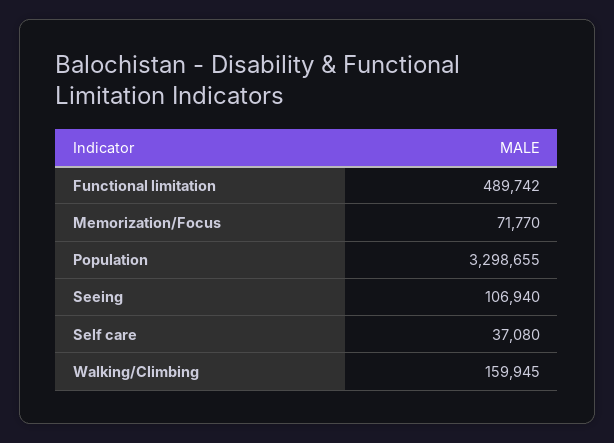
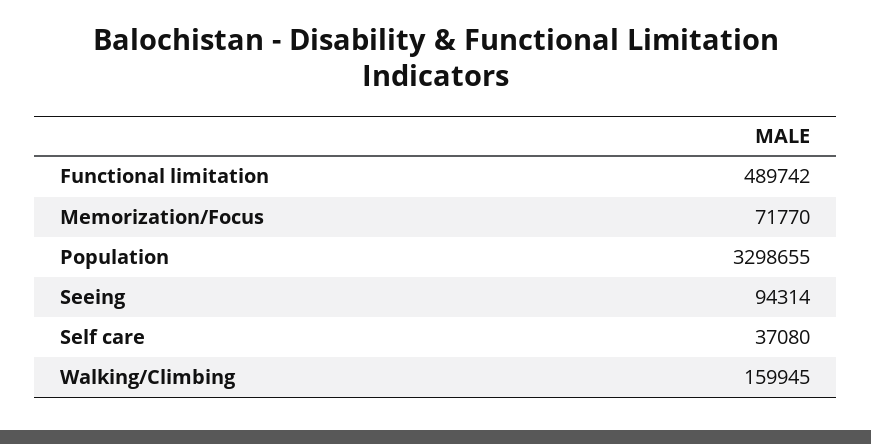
  {
    "Functional limitation": 489742,
    "Memorization/Focus": 71770,
    "Population": 3298655,
-   "Seeing": 106940,
+   "Seeing": 94314,
    "Self care": 37080,
    "Walking/Climbing": 159945
  }

